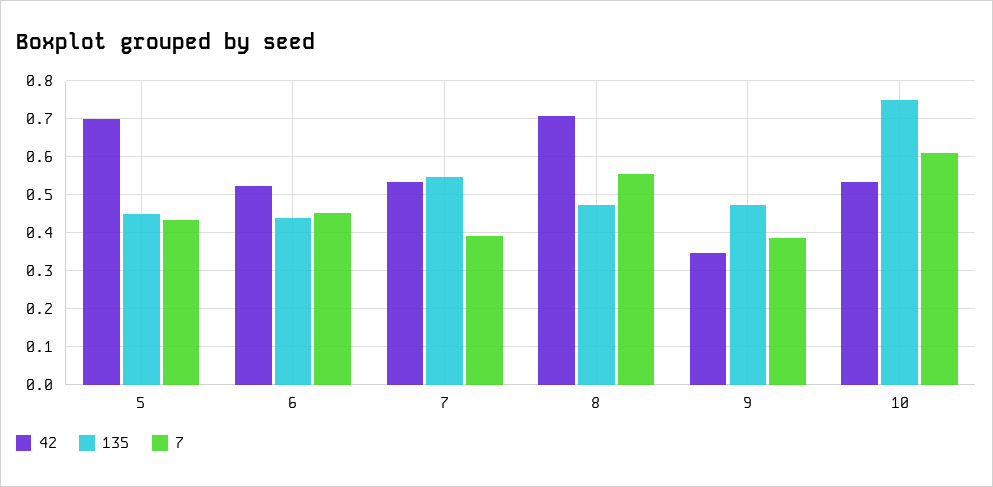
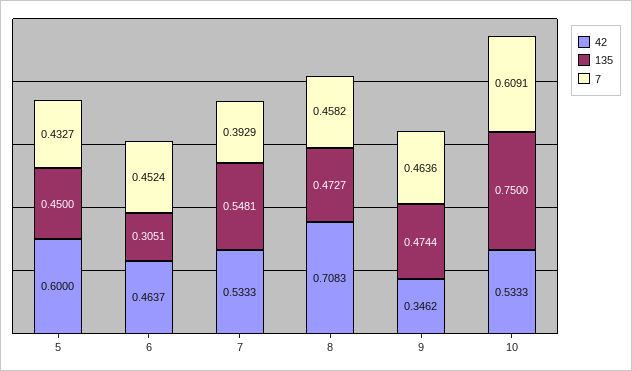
  {
    "42": {
-     "5": 0.7,
+     "5": 0.6,
-     "6": 0.52,
+     "6": 0.4637,
      "7": 0.5333,
      "8": 0.7083,
      "9": 0.3462,
      "10": 0.5333
    },
    "135": {
      "5": 0.45,
-     "6": 0.44,
+     "6": 0.3051,
      "7": 0.5481,
      "8": 0.4727,
      "9": 0.4744,
      "10": 0.75
    },
    "7": {
      "5": 0.4327,
      "6": 0.4524,
      "7": 0.3929,
-     "8": 0.56,
+     "8": 0.4582,
-     "9": 0.38,
+     "9": 0.4636,
      "10": 0.6091
    }
  }

